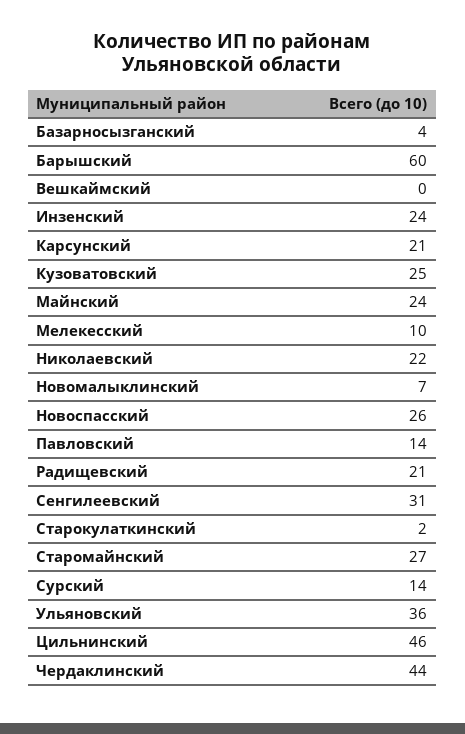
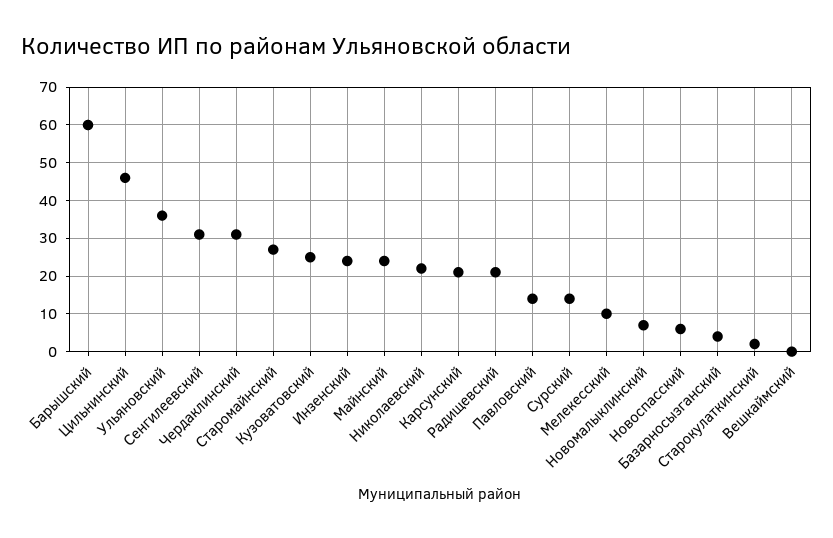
  {
    "Базарносызганский": 4,
    "Барышский": 60,
    "Вешкаймский": 0,
    "Инзенский": 24,
    "Карсунский": 21,
    "Кузоватовский": 25,
    "Майнский": 24,
    "Мелекесский": 10,
    "Николаевский": 22,
    "Новомалыклинский": 7,
-   "Новоспасский": 26,
+   "Новоспасский": 5,
    "Павловский": 14,
    "Радищевский": 21,
    "Сенгилеевский": 31,
    "Старокулаткинский": 2,
    "Старомайнский": 27,
    "Сурский": 14,
    "Ульяновский": 36,
    "Цильнинский": 46,
-   "Чердаклинский": 44
+   "Чердаклинский": 30
  }

